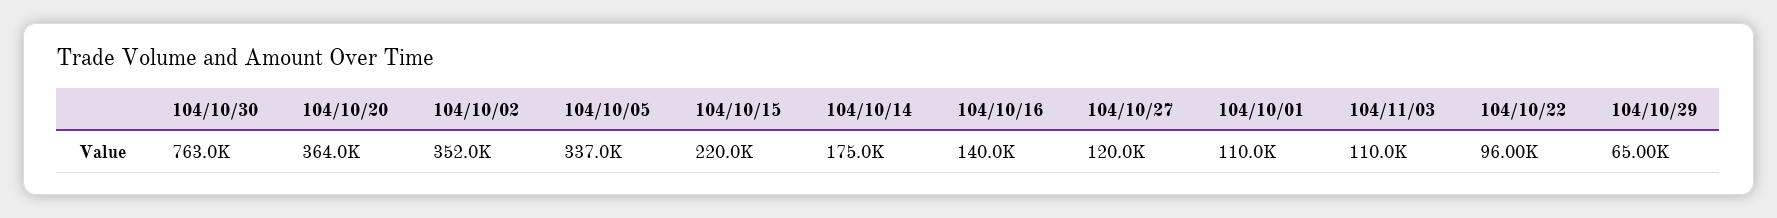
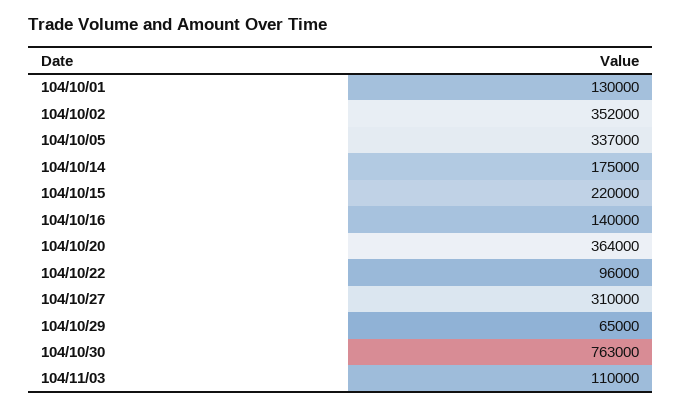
  {
    "104/10/30": 763000,
    "104/10/20": 364000,
    "104/10/02": 352000,
    "104/10/05": 337000,
    "104/10/15": 220000,
    "104/10/14": 175000,
    "104/10/16": 140000,
-   "104/10/27": 120000,
+   "104/10/27": 310000,
-   "104/10/01": 110000,
+   "104/10/01": 130000,
    "104/11/03": 110000,
    "104/10/22": 96000,
    "104/10/29": 65000
  }

